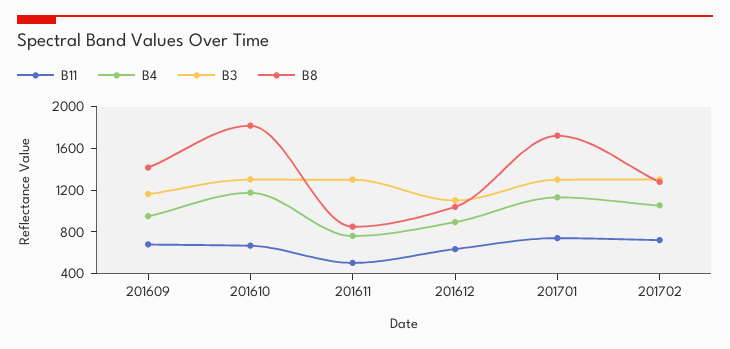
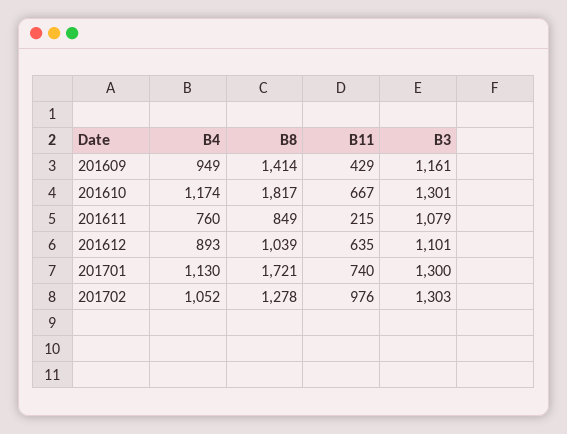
  {
    "B11": {
-     "201609": 700,
+     "201609": 429,
      "201610": 667,
-     "201611": 500,
+     "201611": 215,
      "201612": 635,
      "201701": 740,
-     "201702": 700
+     "201702": 976
    },
    "B4": {
      "201609": 949,
      "201610": 1174,
      "201611": 760,
      "201612": 893,
      "201701": 1130,
      "201702": 1052
    },
    "B3": {
      "201609": 1161,
      "201610": 1301,
-     "201611": 1300,
+     "201611": 1079,
      "201612": 1101,
      "201701": 1300,
      "201702": 1303
    },
    "B8": {
      "201609": 1414,
      "201610": 1817,
      "201611": 849,
      "201612": 1039,
      "201701": 1721,
      "201702": 1278
    }
  }

